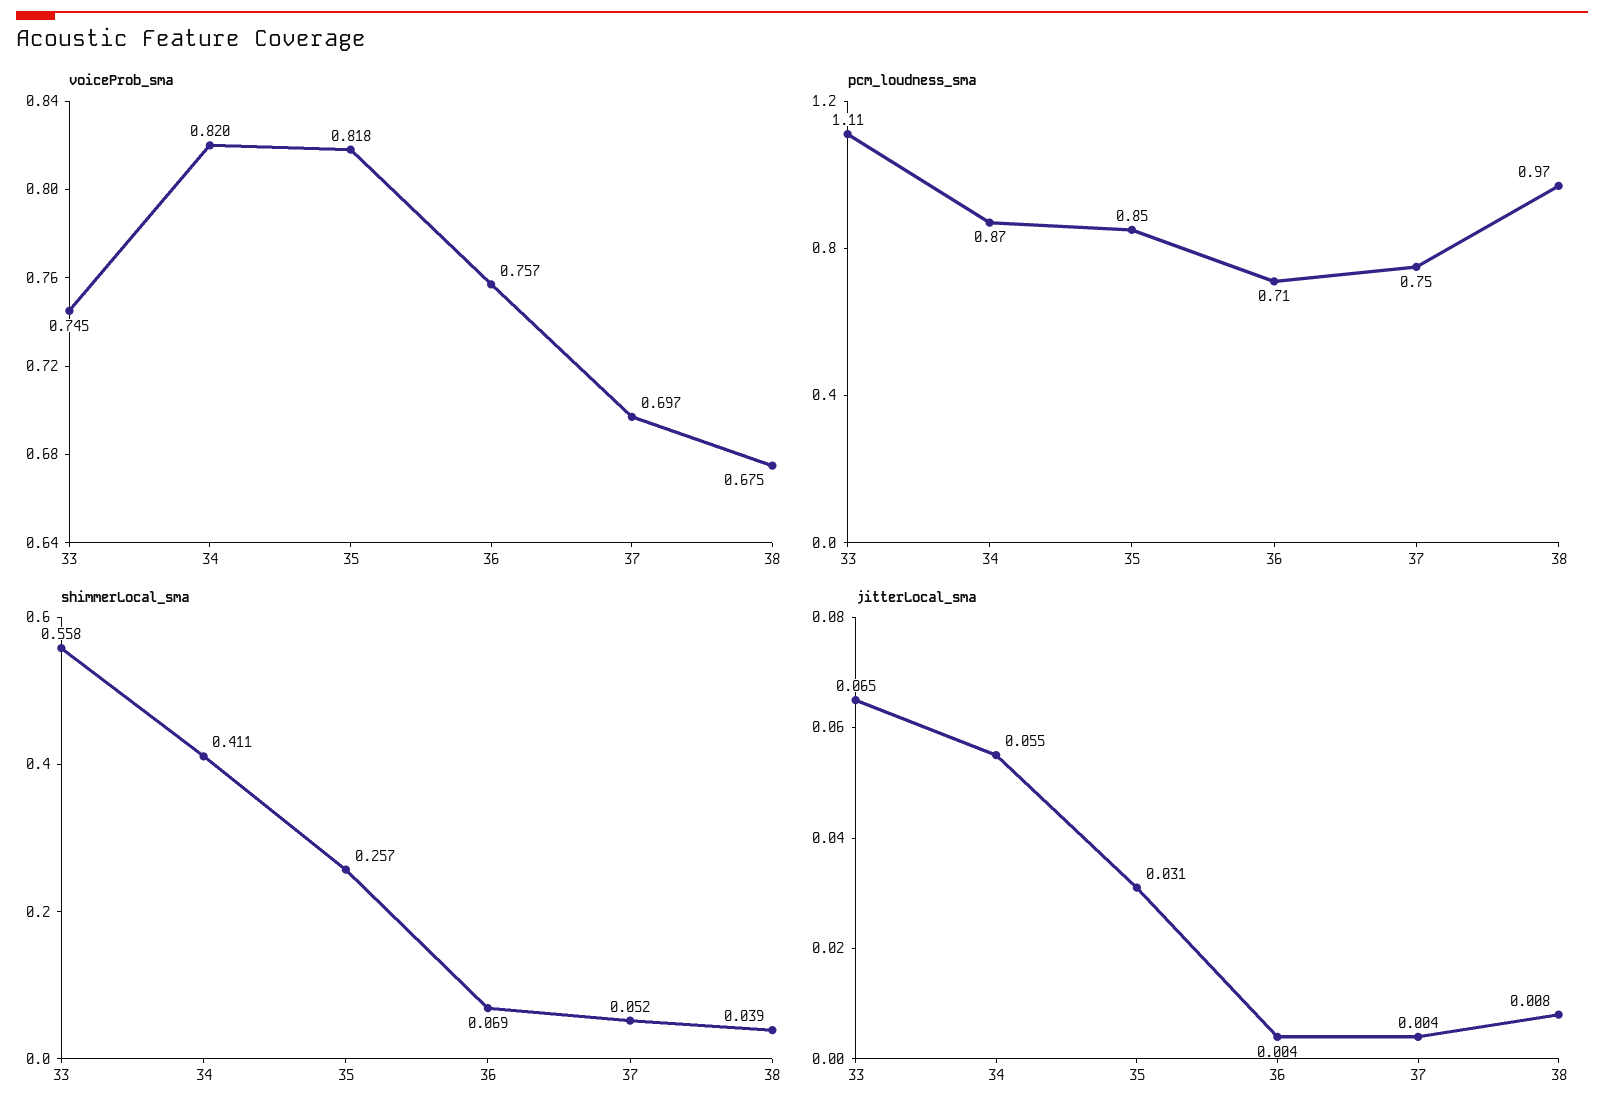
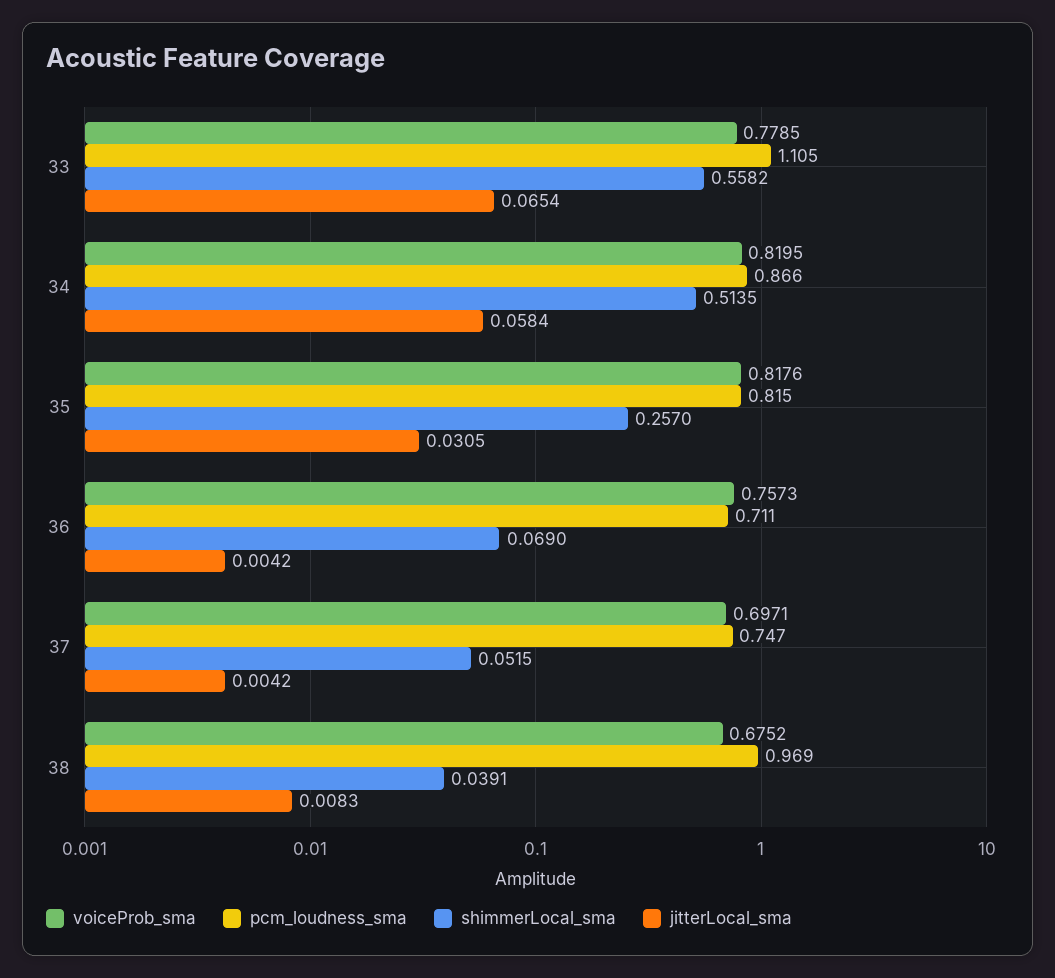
  {
    "voiceProb_sma": {
-     "33": 0.745,
+     "33": 0.7785,
      "34": 0.8195,
      "35": 0.8176,
      "36": 0.7573,
      "37": 0.6971,
      "38": 0.6752
    },
    "pcm_loudness_sma": {
      "33": 1.105,
      "34": 0.866,
-     "35": 0.85,
+     "35": 0.815,
      "36": 0.711,
      "37": 0.747,
      "38": 0.969
    },
    "shimmerLocal_sma": {
      "33": 0.5582,
-     "34": 0.411,
+     "34": 0.5135,
      "35": 0.257,
      "36": 0.069,
      "37": 0.0515,
      "38": 0.0391
    },
    "jitterLocal_sma": {
      "33": 0.0654,
-     "34": 0.055,
+     "34": 0.0584,
      "35": 0.0305,
      "36": 0.0042,
      "37": 0.0042,
      "38": 0.0083
    }
  }

